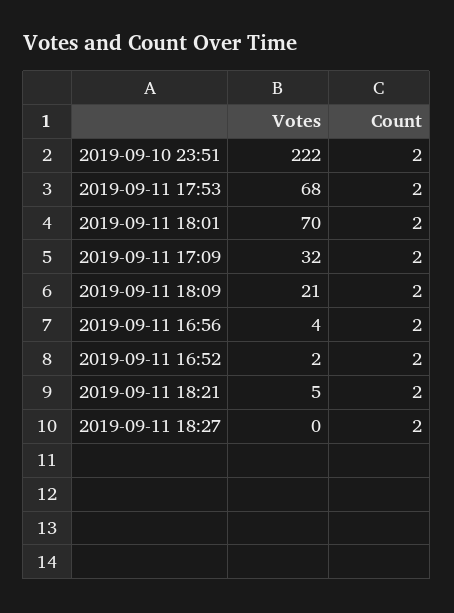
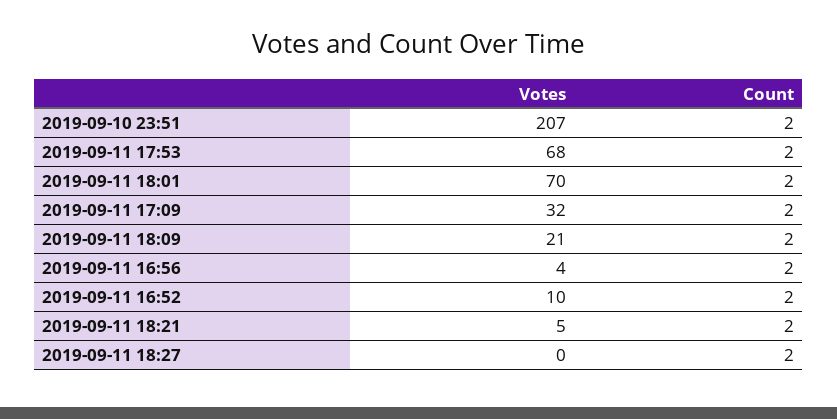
  {
    "Votes": {
-     "2019-09-10 23:51": 222,
+     "2019-09-10 23:51": 207,
      "2019-09-11 17:53": 68,
      "2019-09-11 18:01": 70,
      "2019-09-11 17:09": 32,
      "2019-09-11 18:09": 21,
      "2019-09-11 16:56": 4,
-     "2019-09-11 16:52": 2,
+     "2019-09-11 16:52": 10,
      "2019-09-11 18:21": 5,
      "2019-09-11 18:27": 0
    },
    "Count": {
      "2019-09-10 23:51": 2,
      "2019-09-11 17:53": 2,
      "2019-09-11 18:01": 2,
      "2019-09-11 17:09": 2,
      "2019-09-11 18:09": 2,
      "2019-09-11 16:56": 2,
      "2019-09-11 16:52": 2,
      "2019-09-11 18:21": 2,
      "2019-09-11 18:27": 2
    }
  }

